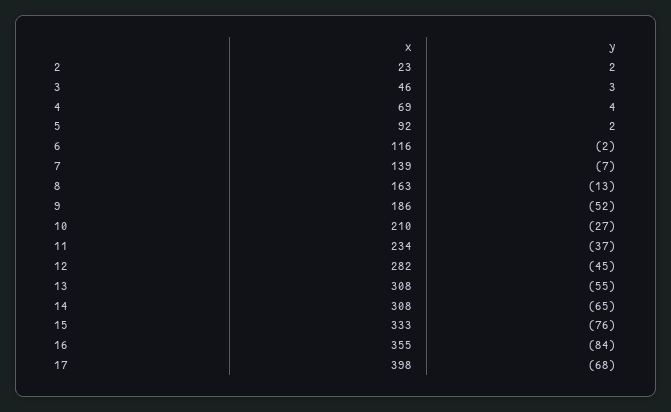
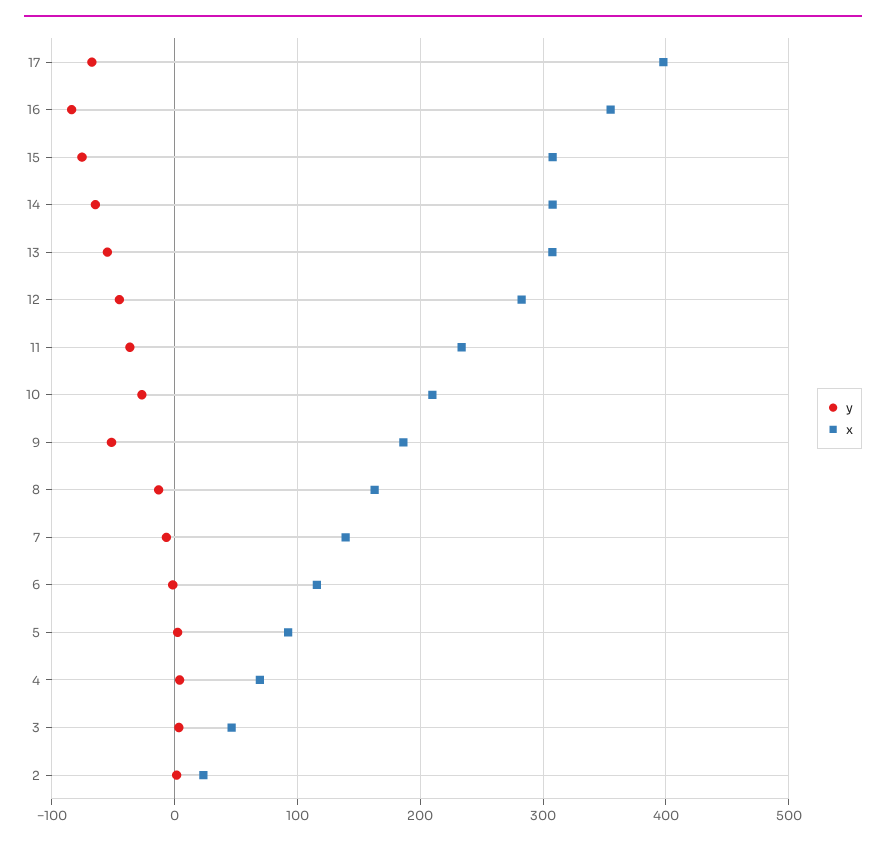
  {
    "x": {
      "2": 23,
      "3": 46,
      "4": 69,
      "5": 92,
      "6": 116,
      "7": 139,
      "8": 163,
      "9": 186,
      "10": 210,
      "11": 234,
      "12": 282,
      "13": 308,
      "14": 308,
-     "15": 333,
+     "15": 310,
      "16": 355,
      "17": 398
    },
    "y": {
      "2": 2,
      "3": 3,
      "4": 4,
      "5": 2,
      "6": -2,
      "7": -7,
      "8": -13,
      "9": -52,
      "10": -27,
      "11": -37,
      "12": -45,
      "13": -55,
      "14": -65,
      "15": -76,
      "16": -84,
      "17": -68
    }
  }

